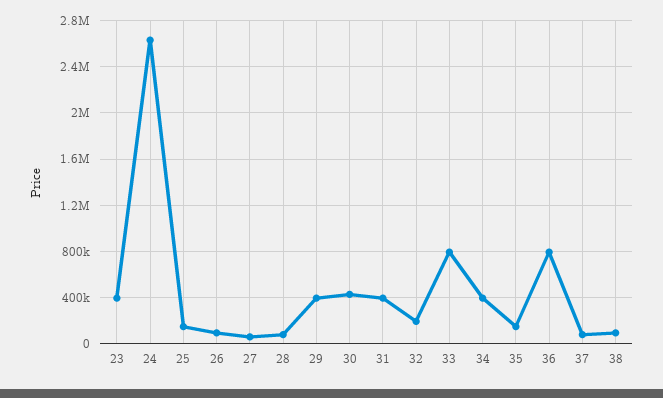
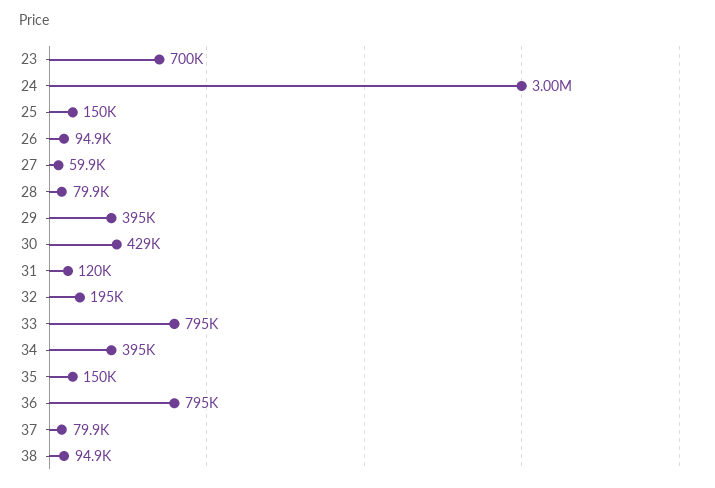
  {
-   "23": 400000,
+   "23": 700000,
-   "24": 2600000,
+   "24": 3000000,
    "25": 150000,
    "26": 94900,
    "27": 59900,
    "28": 79900,
    "29": 395000,
    "30": 429000,
-   "31": 400000,
+   "31": 120000,
    "32": 195000,
    "33": 795000,
    "34": 395000,
    "35": 150000,
    "36": 795000,
    "37": 79900,
    "38": 94900
  }

